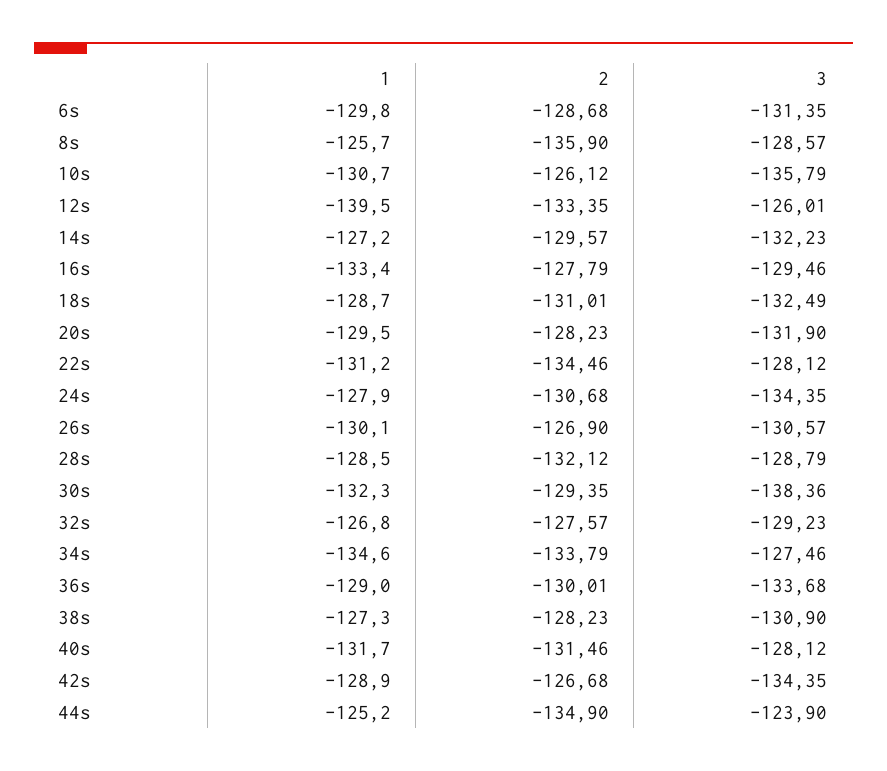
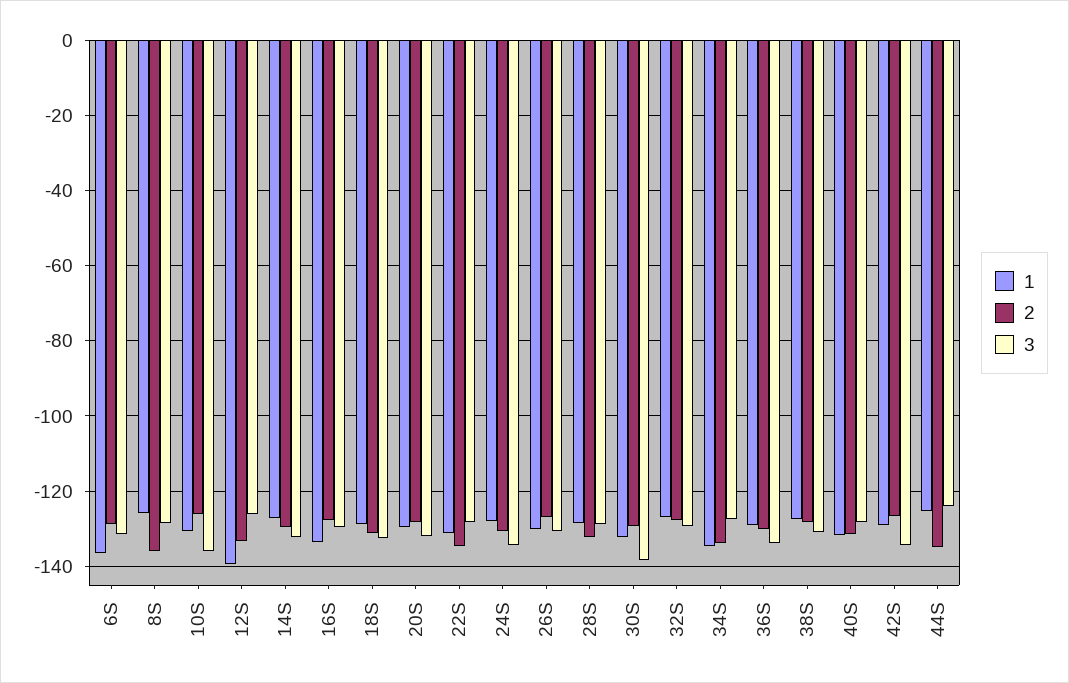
  {
    "1": {
-     "6s": -129.8,
+     "6s": -136,
      "8s": -125.7,
      "10s": -130.7,
      "12s": -139.5,
      "14s": -127.2,
      "16s": -133.4,
      "18s": -128.7,
      "20s": -129.5,
      "22s": -131.2,
      "24s": -127.9,
      "26s": -130.1,
      "28s": -128.5,
      "30s": -132.3,
      "32s": -126.8,
      "34s": -134.6,
      "36s": -129,
      "38s": -127.3,
      "40s": -131.7,
      "42s": -128.9,
      "44s": -125.2
    },
    "2": {
      "6s": -128.68,
      "8s": -135.9,
      "10s": -126.12,
      "12s": -133.35,
      "14s": -129.57,
      "16s": -127.79,
      "18s": -131.01,
      "20s": -128.23,
      "22s": -134.46,
      "24s": -130.68,
      "26s": -126.9,
      "28s": -132.12,
      "30s": -129.35,
      "32s": -127.57,
      "34s": -133.79,
      "36s": -130.01,
      "38s": -128.23,
      "40s": -131.46,
      "42s": -126.68,
      "44s": -134.9
    },
    "3": {
      "6s": -131.35,
      "8s": -128.57,
      "10s": -135.79,
      "12s": -126.01,
      "14s": -132.23,
      "16s": -129.46,
      "18s": -132.49,
      "20s": -131.9,
      "22s": -128.12,
      "24s": -134.35,
      "26s": -130.57,
      "28s": -128.79,
      "30s": -138.36,
      "32s": -129.23,
      "34s": -127.46,
      "36s": -133.68,
      "38s": -130.9,
      "40s": -128.12,
      "42s": -134.35,
      "44s": -123.9
    }
  }

